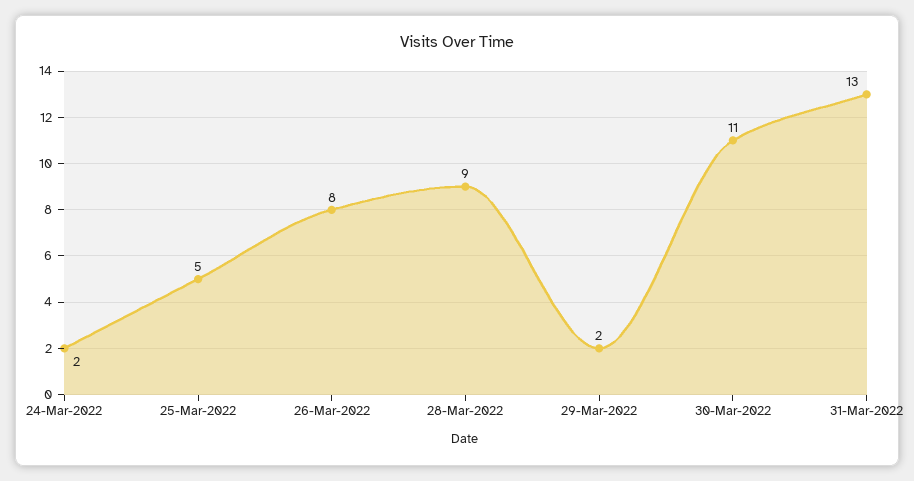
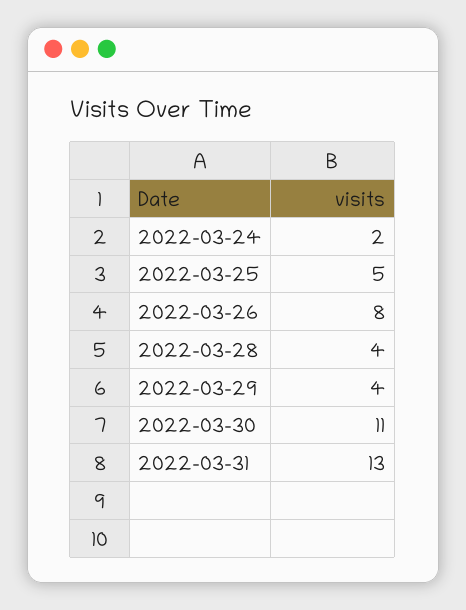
  {
    "24-Mar-2022": 2,
    "25-Mar-2022": 5,
    "26-Mar-2022": 8,
-   "28-Mar-2022": 9,
+   "28-Mar-2022": 4,
-   "29-Mar-2022": 2,
+   "29-Mar-2022": 4,
    "30-Mar-2022": 11,
    "31-Mar-2022": 13
  }

